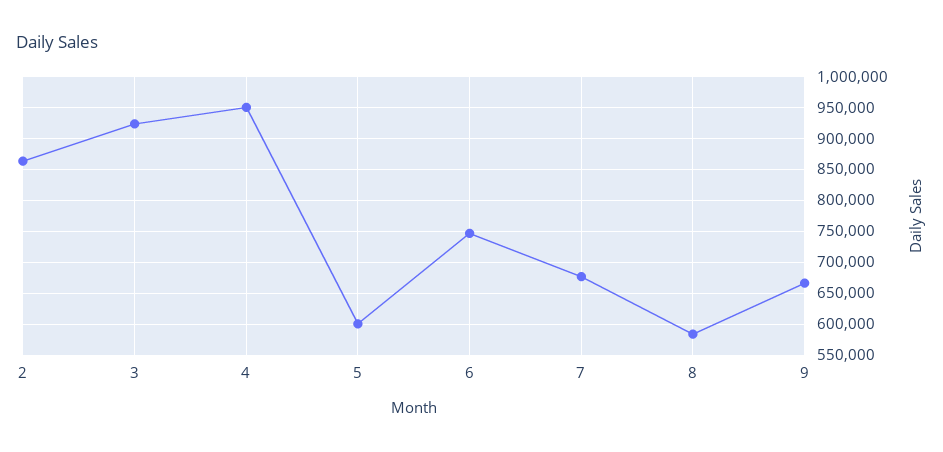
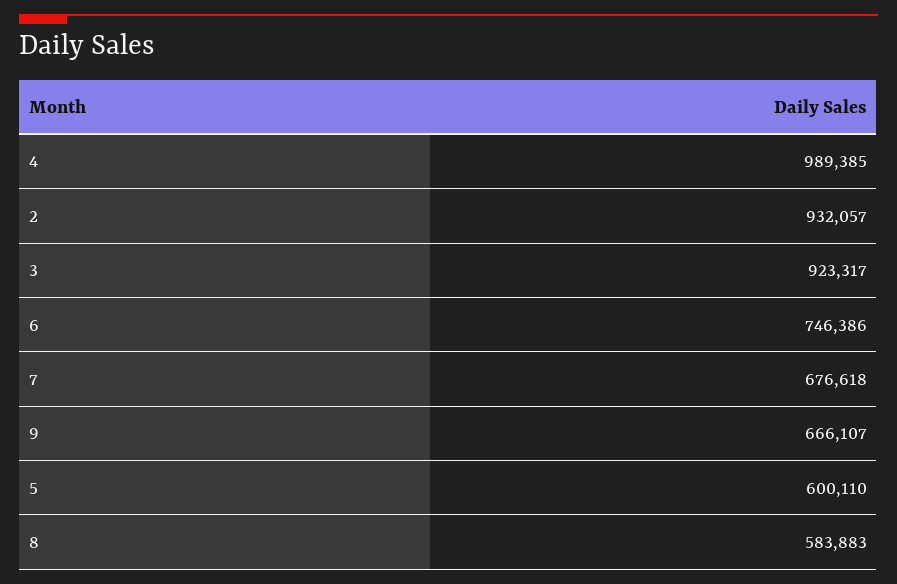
  {
-   "2": 860000,
+   "2": 932057,
    "3": 923317,
-   "4": 950000,
+   "4": 989385,
    "5": 600110,
    "6": 746386,
    "7": 676618,
    "8": 583883,
    "9": 666107
  }

